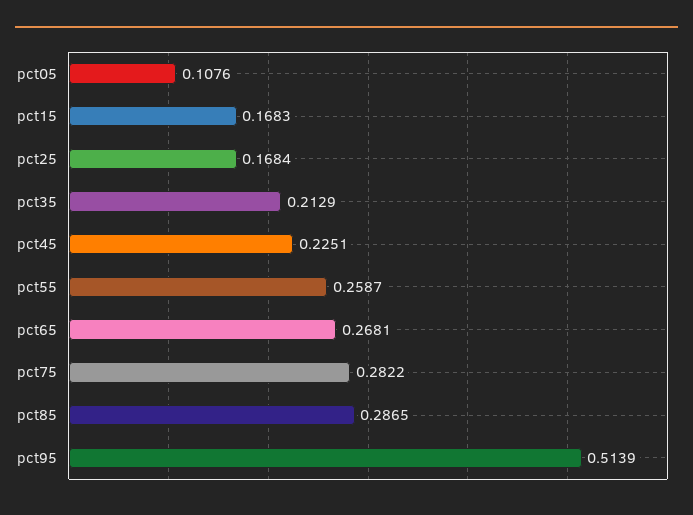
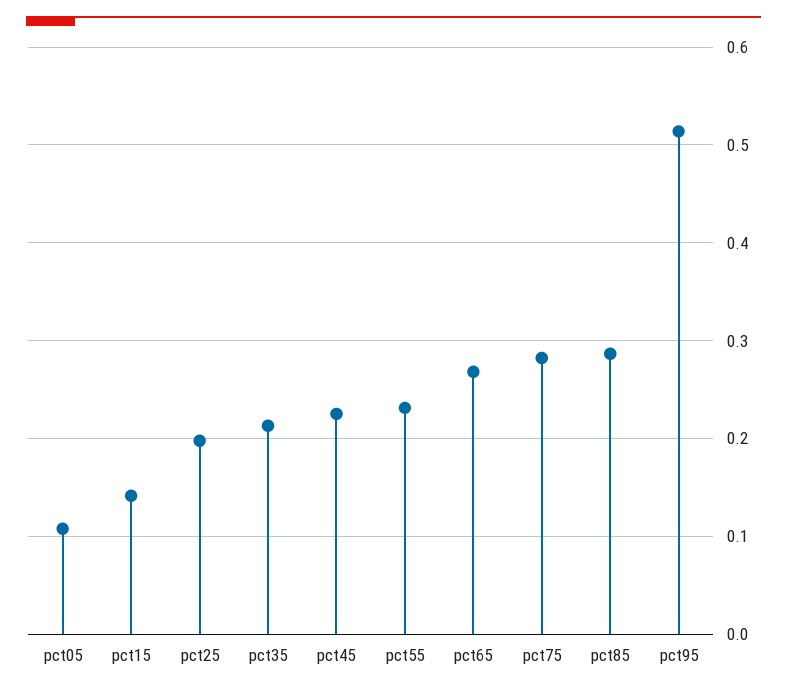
  {
    "pct05": 0.1076,
-   "pct15": 0.1683,
+   "pct15": 0.14,
-   "pct25": 0.1684,
+   "pct25": 0.2,
    "pct35": 0.2129,
    "pct45": 0.2251,
-   "pct55": 0.2587,
+   "pct55": 0.23,
    "pct65": 0.2681,
    "pct75": 0.2822,
    "pct85": 0.2865,
    "pct95": 0.5139
  }

